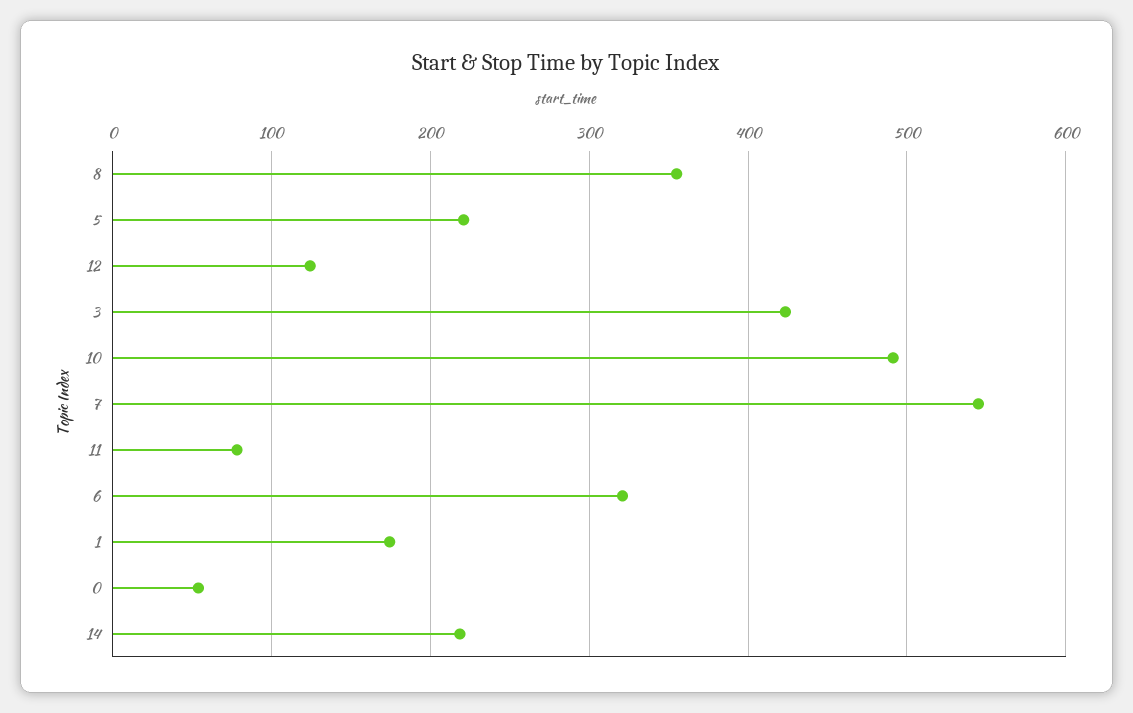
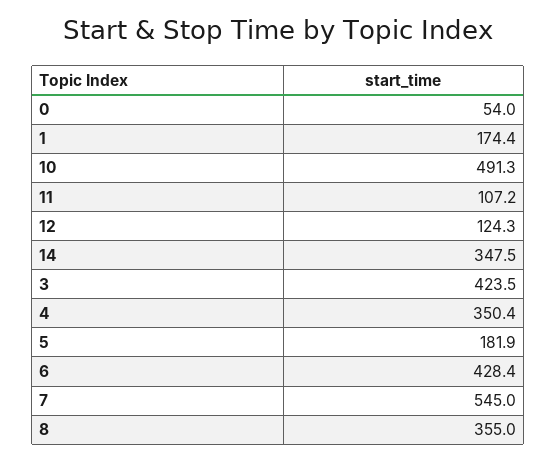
  {
    "8": 355,
-   "5": 220,
+   "5": 181.9,
    "12": 124.3,
    "3": 423.5,
    "10": 491.3,
    "7": 545,
-   "11": 80,
+   "11": 107.2,
-   "6": 320,
+   "6": 428.4,
    "1": 174.4,
    "0": 54,
-   "14": 220
+   "14": 347.5,
+   "4": 350.4
  }

